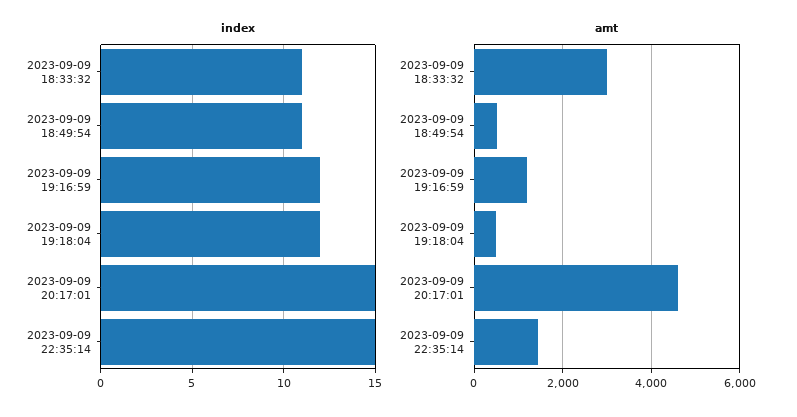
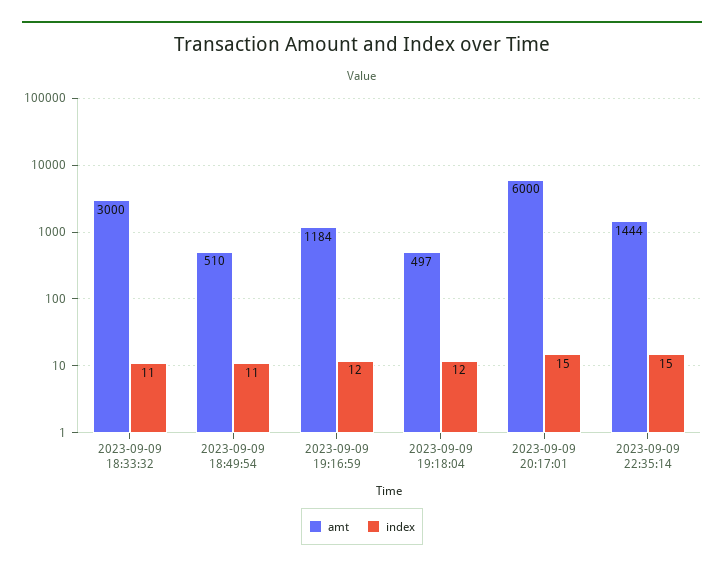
  {
    "index": {
      "2023-09-09 18:33:32": 11,
      "2023-09-09 18:49:54": 11,
      "2023-09-09 19:16:59": 12,
      "2023-09-09 19:18:04": 12,
      "2023-09-09 20:17:01": 15,
      "2023-09-09 22:35:14": 15
    },
    "amt": {
      "2023-09-09 18:33:32": 3000,
      "2023-09-09 18:49:54": 510,
      "2023-09-09 19:16:59": 1184,
      "2023-09-09 19:18:04": 497,
-     "2023-09-09 20:17:01": 4600,
+     "2023-09-09 20:17:01": 6000,
      "2023-09-09 22:35:14": 1444
    }
  }

